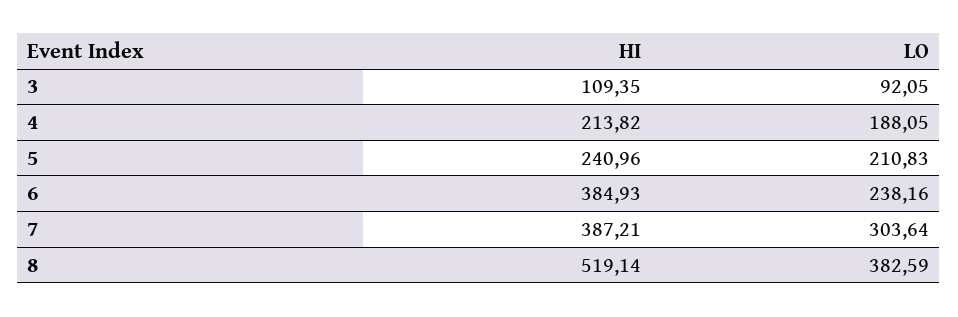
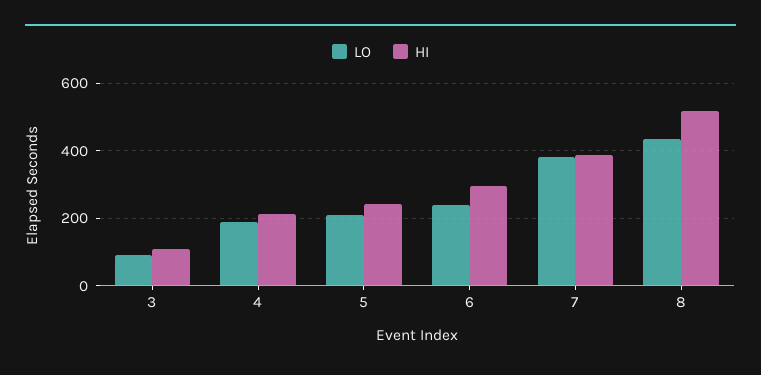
  {
    "HI": {
      "3": 109.35,
      "4": 213.82,
      "5": 240.96,
-     "6": 384.93,
+     "6": 300,
      "7": 387.21,
      "8": 519.14
    },
    "LO": {
      "3": 92.05,
      "4": 188.05,
      "5": 210.83,
      "6": 238.16,
-     "7": 303.64,
+     "7": 380,
-     "8": 382.59
+     "8": 440
    }
  }

